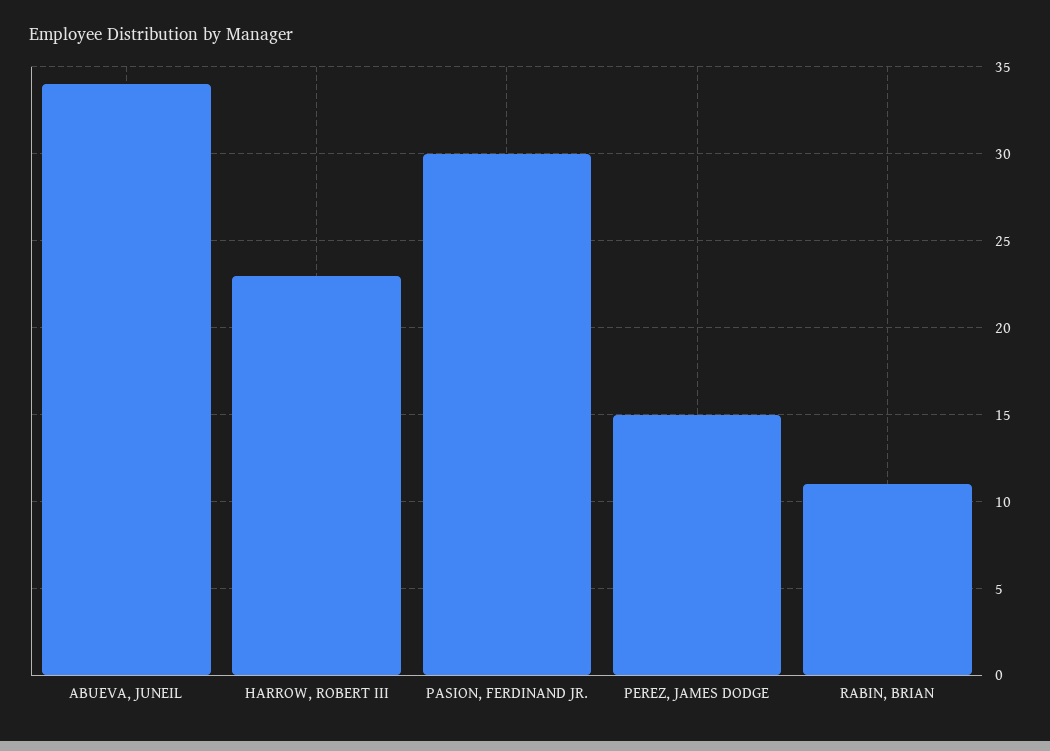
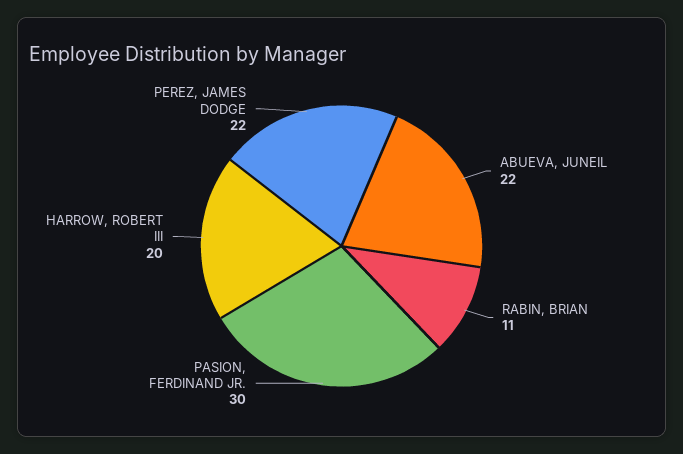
  {
-   "ABUEVA, JUNEIL": 34,
+   "ABUEVA, JUNEIL": 22,
-   "HARROW, ROBERT III": 23,
+   "HARROW, ROBERT III": 20,
    "PASION, FERDINAND JR.": 30,
-   "PEREZ, JAMES DODGE": 15,
+   "PEREZ, JAMES DODGE": 22,
    "RABIN, BRIAN": 11
  }

